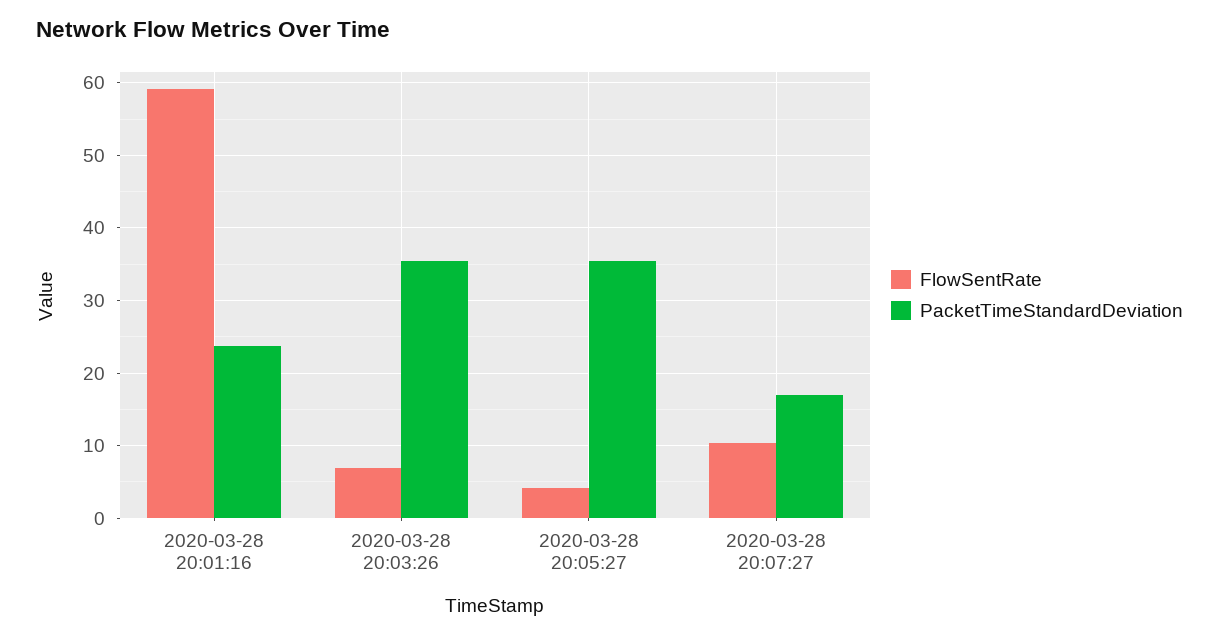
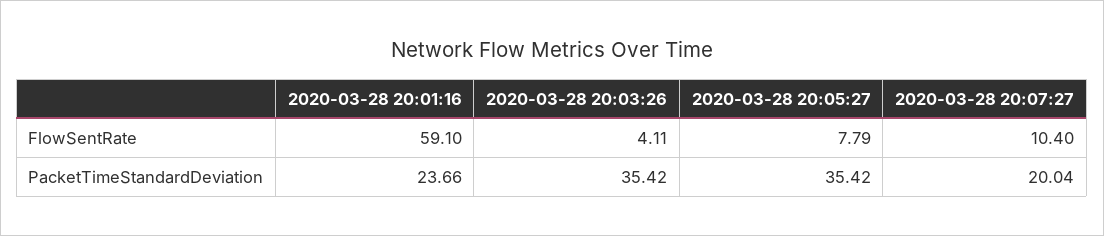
  {
    "FlowSentRate": {
      "2020-03-28 20:01:16": 59.1,
-     "2020-03-28 20:03:26": 7,
+     "2020-03-28 20:03:26": 4.11,
-     "2020-03-28 20:05:27": 4,
+     "2020-03-28 20:05:27": 7.79,
      "2020-03-28 20:07:27": 10.4
    },
    "PacketTimeStandardDeviation": {
      "2020-03-28 20:01:16": 23.66,
      "2020-03-28 20:03:26": 35.42,
      "2020-03-28 20:05:27": 35.42,
-     "2020-03-28 20:07:27": 17
+     "2020-03-28 20:07:27": 20.04
    }
  }

